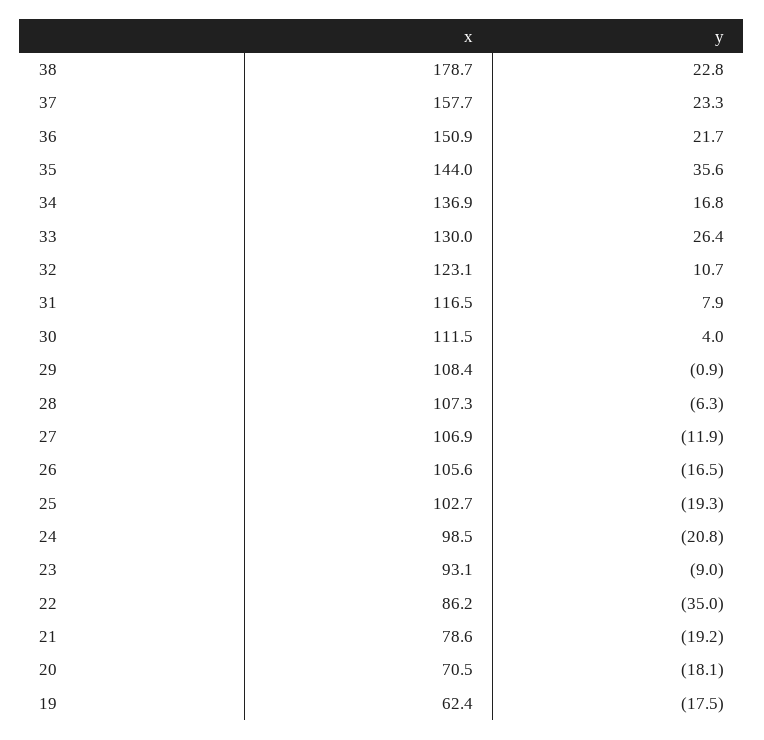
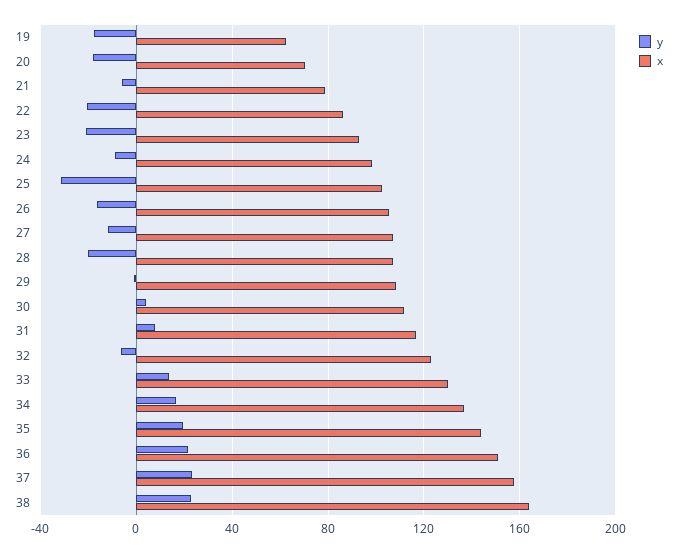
  {
    "x": {
-     "38": 178.7,
+     "38": 165,
      "37": 157.7,
      "36": 150.9,
      "35": 144,
      "34": 136.9,
      "33": 130,
      "32": 123.1,
      "31": 116.5,
      "30": 111.5,
      "29": 108.4,
      "28": 107.3,
      "27": 106.9,
      "26": 105.6,
      "25": 102.7,
      "24": 98.5,
      "23": 93.1,
      "22": 86.2,
      "21": 78.6,
      "20": 70.5,
      "19": 62.4
    },
    "y": {
      "38": 22.8,
      "37": 23.3,
      "36": 21.7,
-     "35": 35.6,
+     "35": 20,
      "34": 16.8,
-     "33": 26.4,
+     "33": 15,
-     "32": 10.7,
+     "32": -5,
      "31": 7.9,
      "30": 4,
      "29": -0.9,
-     "28": -6.3,
+     "28": -20,
      "27": -11.9,
      "26": -16.5,
-     "25": -19.3,
+     "25": -30,
-     "24": -20.8,
+     "24": -10,
-     "23": -9,
+     "23": -20,
-     "22": -35,
+     "22": -20,
-     "21": -19.2,
+     "21": -5,
      "20": -18.1,
      "19": -17.5
    }
  }

